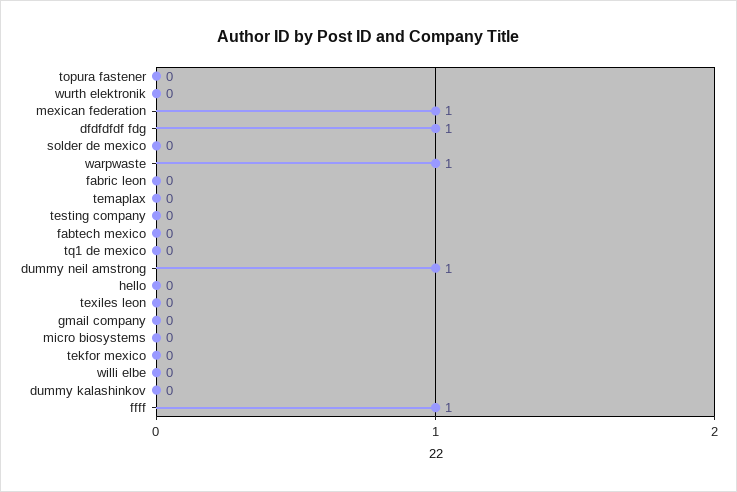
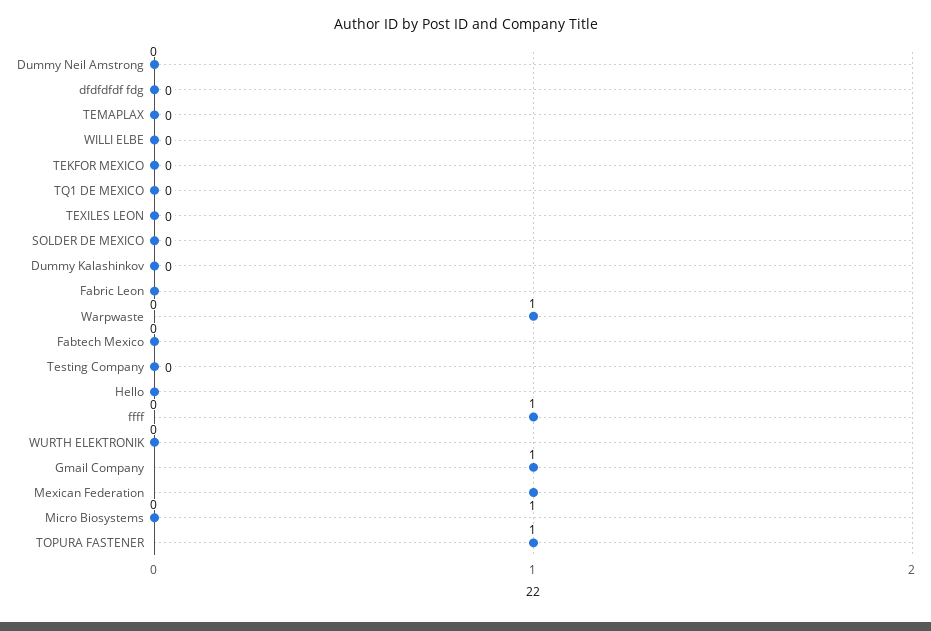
  {
-   "topura fastener": 0,
+   "topura fastener": 1,
    "wurth elektronik": 0,
    "mexican federation": 1,
-   "dfdfdfdf fdg": 1,
+   "dfdfdfdf fdg": 0,
    "solder de mexico": 0,
    "warpwaste": 1,
    "fabric leon": 0,
    "temaplax": 0,
    "testing company": 0,
    "fabtech mexico": 0,
    "tq1 de mexico": 0,
-   "dummy neil amstrong": 1,
+   "dummy neil amstrong": 0,
    "hello": 0,
    "texiles leon": 0,
-   "gmail company": 0,
+   "gmail company": 1,
    "micro biosystems": 0,
    "tekfor mexico": 0,
    "willi elbe": 0,
    "dummy kalashinkov": 0,
    "ffff": 1
  }

